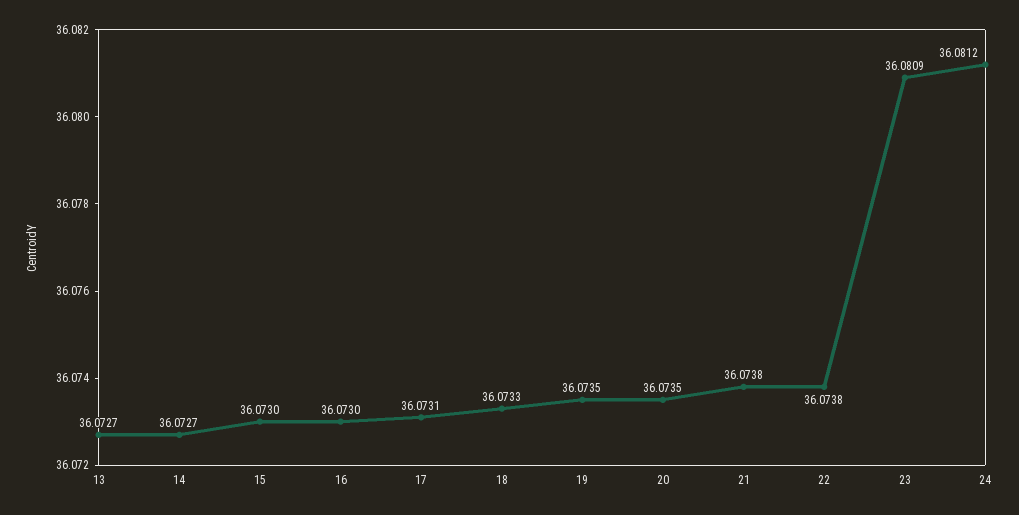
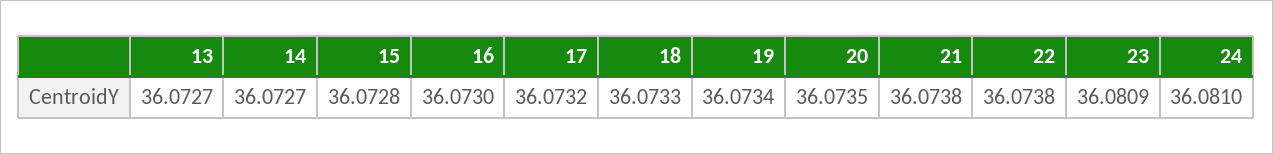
  {
    "13": 36.0727,
    "14": 36.0727,
-   "15": 36.073,
+   "15": 36.0728,
    "16": 36.073,
-   "17": 36.0731,
+   "17": 36.0732,
    "18": 36.0733,
-   "19": 36.0735,
+   "19": 36.0734,
    "20": 36.0735,
    "21": 36.0738,
    "22": 36.0738,
    "23": 36.0809,
-   "24": 36.0812
+   "24": 36.081
  }

